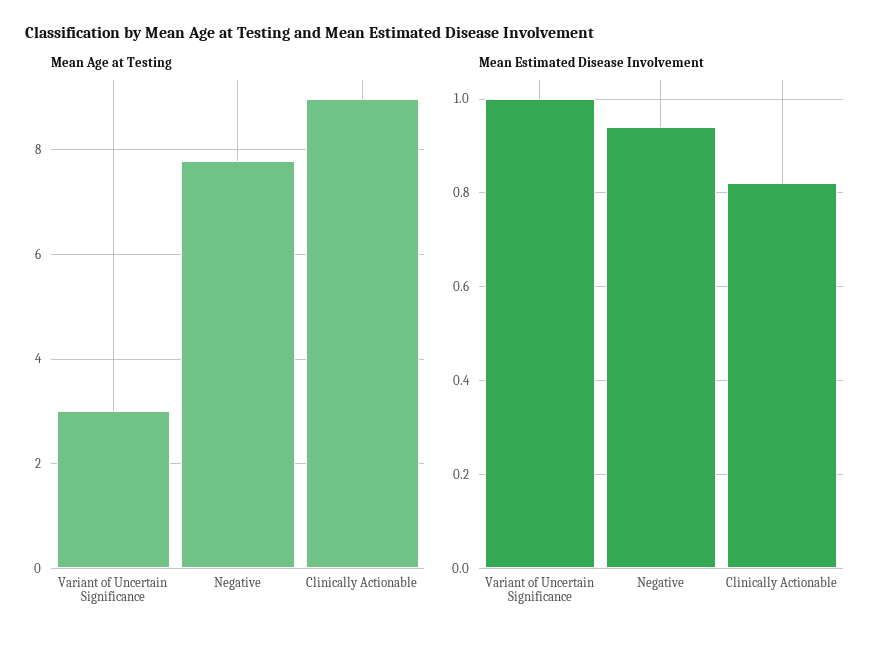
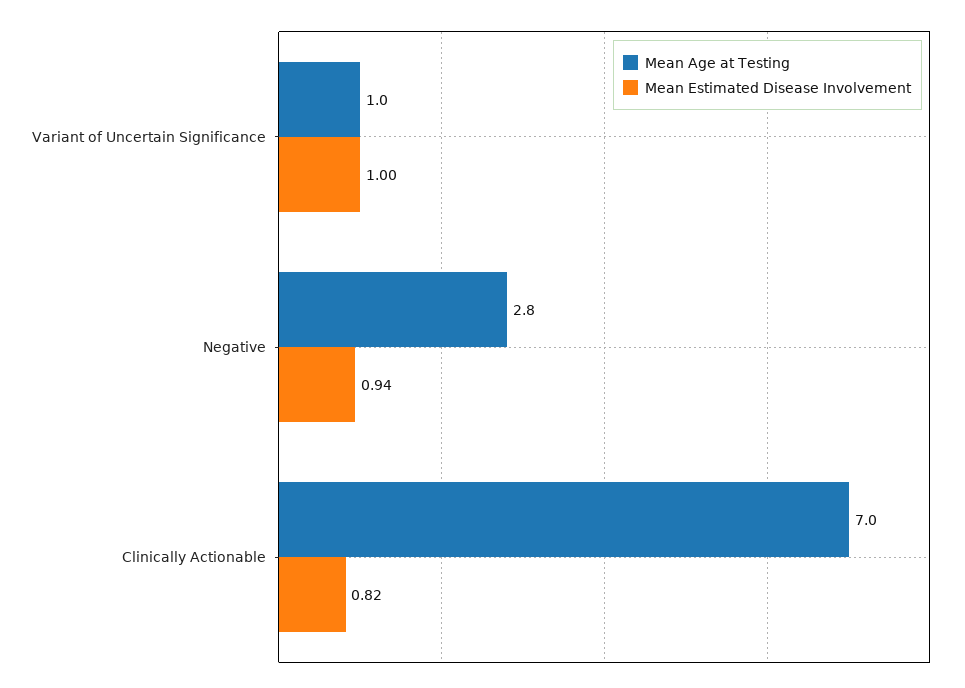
  {
    "Mean Age at Testing": {
-     "Variant of Uncertain Significance": 3,
+     "Variant of Uncertain Significance": 1,
-     "Negative": 7.8,
+     "Negative": 2.8,
-     "Clinically Actionable": 9
+     "Clinically Actionable": 7
    },
    "Mean Estimated Disease Involvement": {
      "Variant of Uncertain Significance": 1,
      "Negative": 0.94,
      "Clinically Actionable": 0.82
    }
  }

